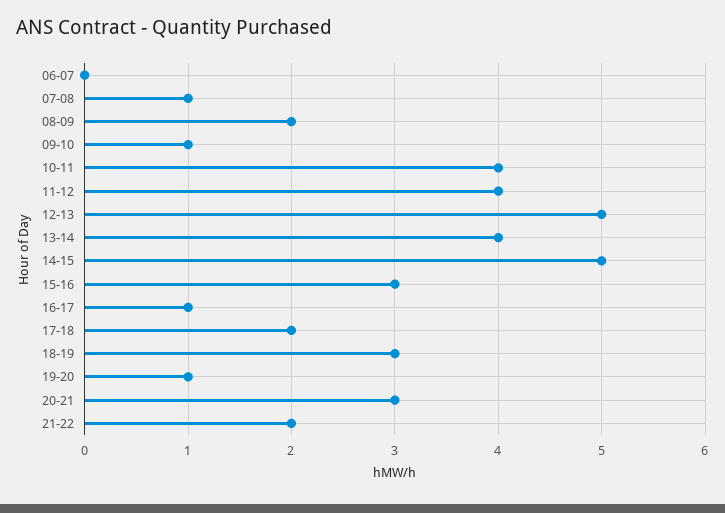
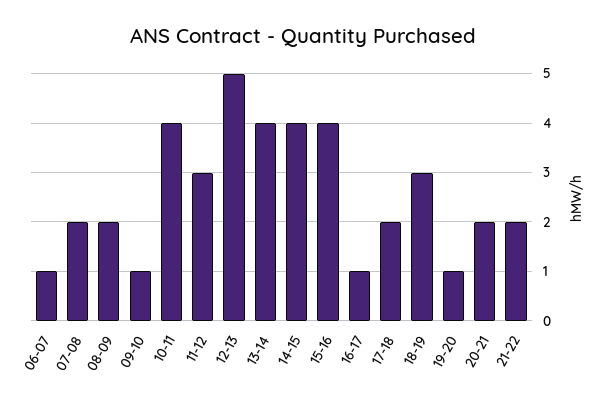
  {
-   "06-07": 0,
+   "06-07": 1,
-   "07-08": 1,
+   "07-08": 2,
    "08-09": 2,
    "09-10": 1,
    "10-11": 4,
-   "11-12": 4,
+   "11-12": 3,
    "12-13": 5,
    "13-14": 4,
-   "14-15": 5,
+   "14-15": 4,
-   "15-16": 3,
+   "15-16": 4,
    "16-17": 1,
    "17-18": 2,
    "18-19": 3,
    "19-20": 1,
-   "20-21": 3,
+   "20-21": 2,
    "21-22": 2
  }

